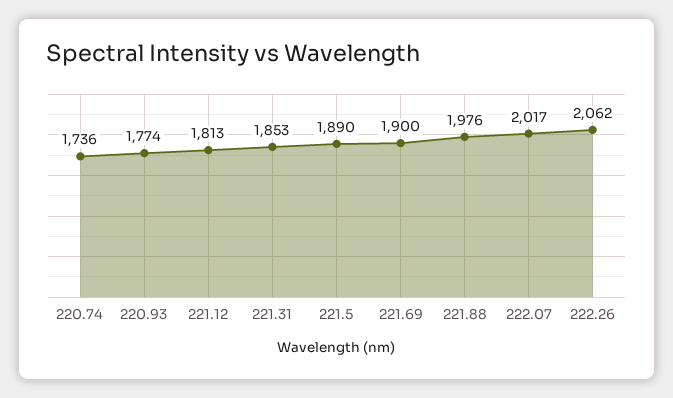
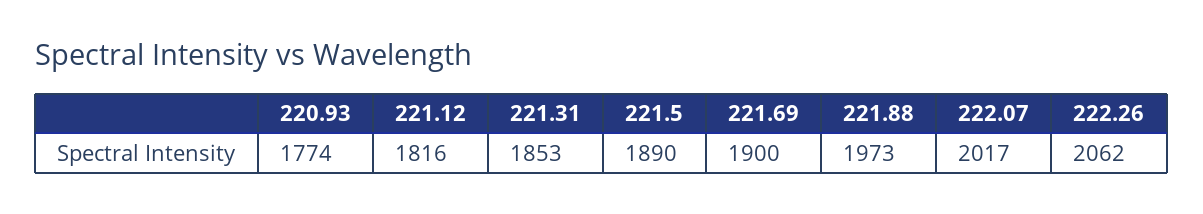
  {
-   "220.74": 1736,
    "220.93": 1774,
-   "221.12": 1813,
+   "221.12": 1816,
    "221.31": 1853,
    "221.5": 1890,
    "221.69": 1900,
-   "221.88": 1976,
+   "221.88": 1973,
    "222.07": 2017,
    "222.26": 2062
  }

